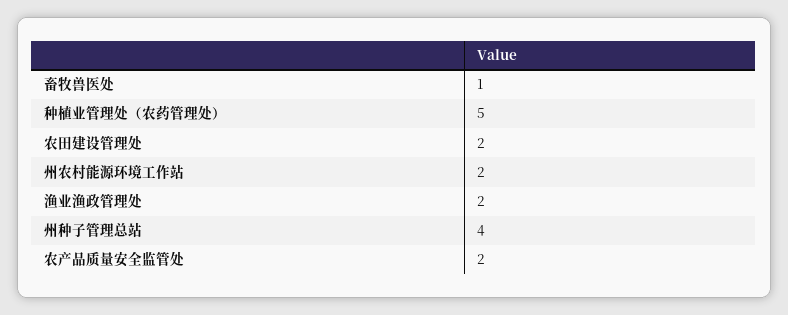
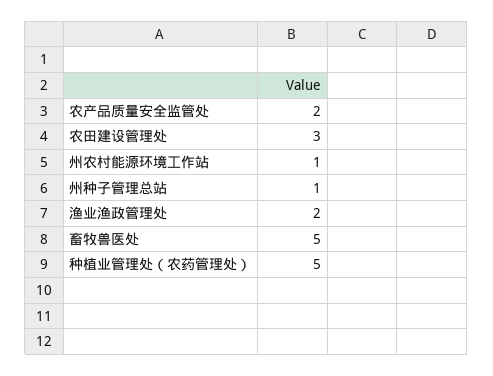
  {
-   "畜牧兽医处": 1,
+   "畜牧兽医处": 5,
    "种植业管理处（农药管理处）": 5,
-   "农田建设管理处": 2,
+   "农田建设管理处": 3,
-   "州农村能源环境工作站": 2,
+   "州农村能源环境工作站": 1,
    "渔业渔政管理处": 2,
-   "州种子管理总站": 4,
+   "州种子管理总站": 1,
    "农产品质量安全监管处": 2
  }

